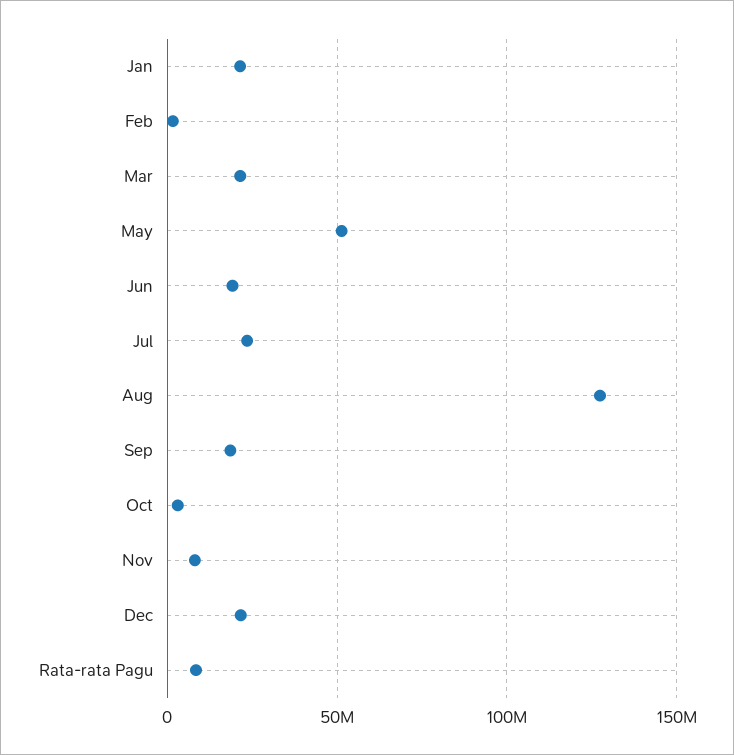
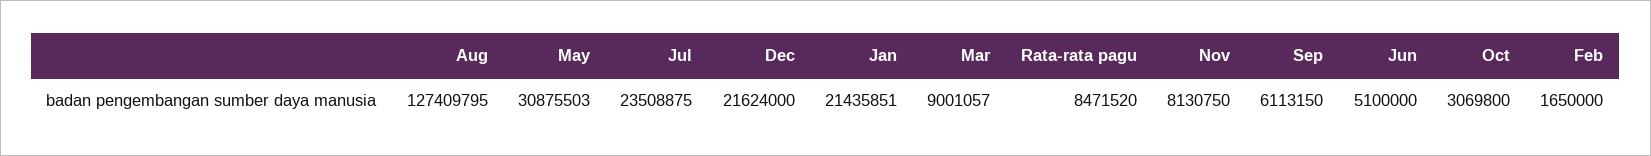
  {
    "Jan": 21435851,
    "Feb": 1650000,
-   "Mar": 20000000,
+   "Mar": 9001057,
-   "May": 50000000,
+   "May": 30875503,
-   "Jun": 20000000,
+   "Jun": 5100000,
    "Jul": 23508875,
    "Aug": 127409795,
-   "Sep": 20000000,
+   "Sep": 6113150,
    "Oct": 3069800,
    "Nov": 8130750,
    "Dec": 21624000,
    "Rata-rata Pagu": 8471520
  }

